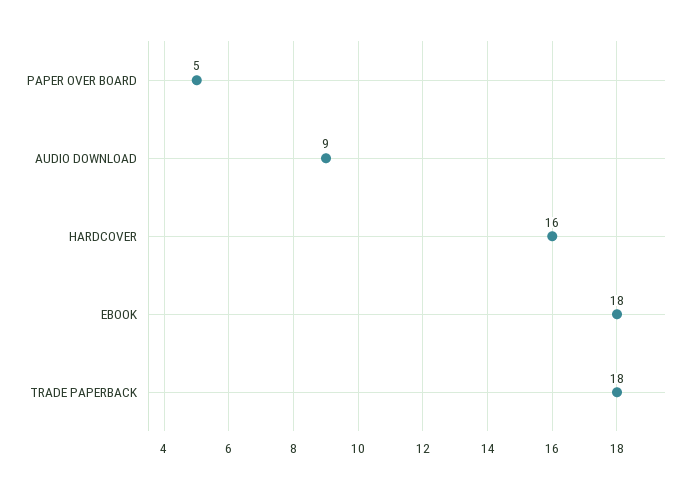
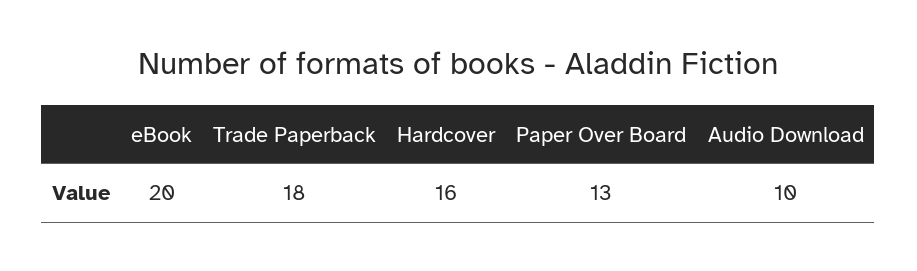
  {
-   "PAPER OVER BOARD": 5,
+   "PAPER OVER BOARD": 13,
-   "AUDIO DOWNLOAD": 9,
+   "AUDIO DOWNLOAD": 10,
    "HARDCOVER": 16,
-   "EBOOK": 18,
+   "EBOOK": 20,
    "TRADE PAPERBACK": 18
  }

